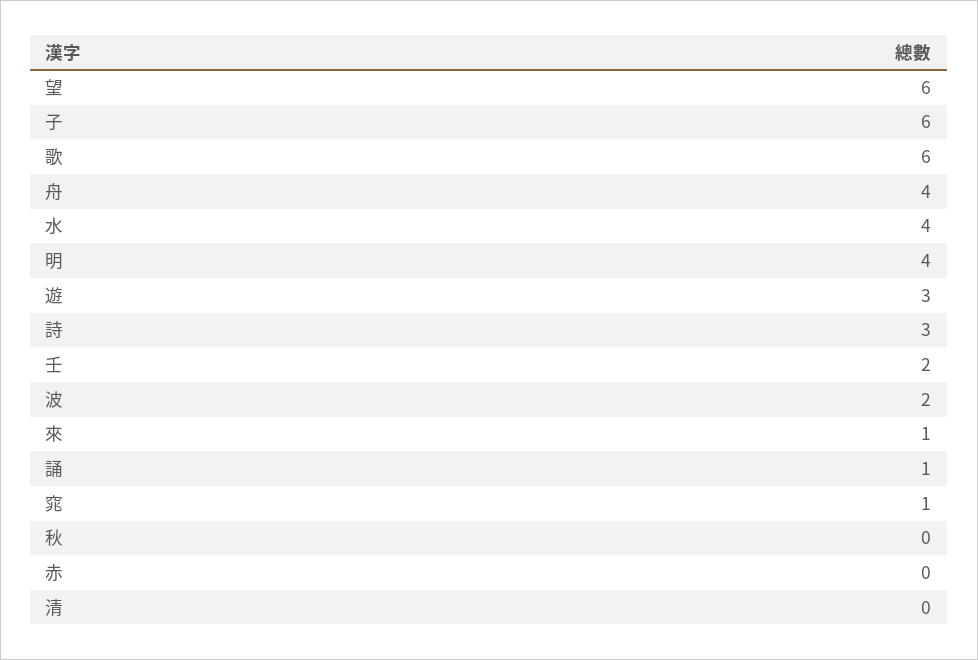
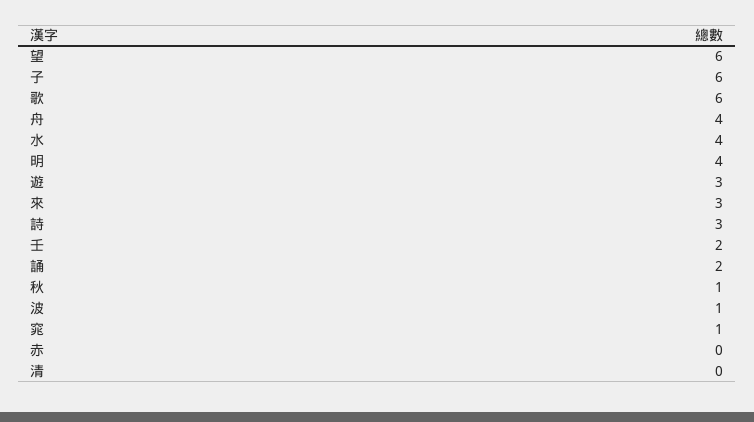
  {
    "望": 6,
    "子": 6,
    "歌": 6,
    "舟": 4,
    "水": 4,
    "明": 4,
    "遊": 3,
    "詩": 3,
    "壬": 2,
-   "波": 2,
+   "波": 1,
-   "來": 1,
+   "來": 3,
-   "誦": 1,
+   "誦": 2,
    "窕": 1,
-   "秋": 0,
+   "秋": 1,
    "赤": 0,
    "清": 0
  }

